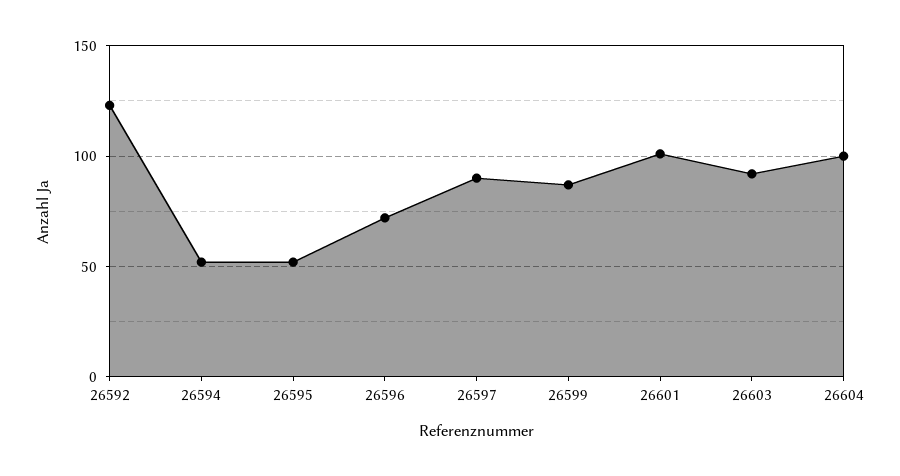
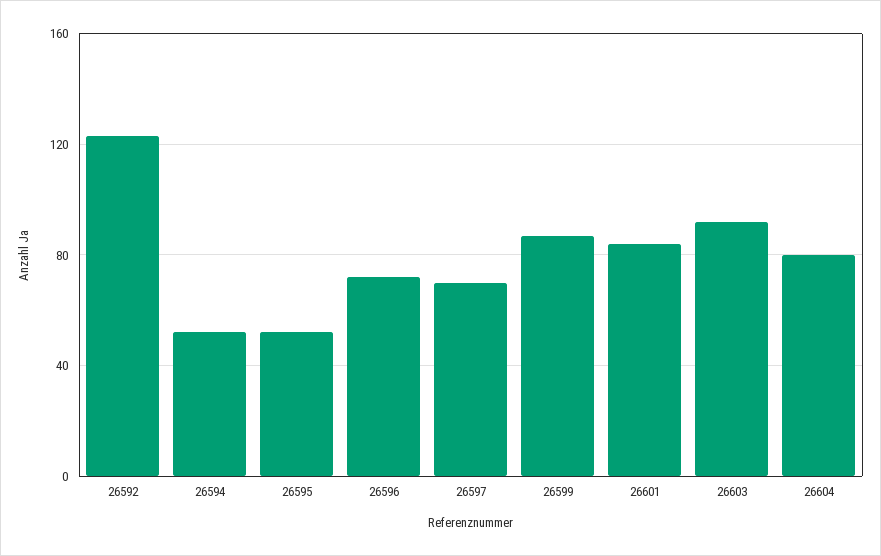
  {
    "26592": 125,
    "26594": 50,
    "26595": 50,
    "26596": 70,
-   "26597": 90,
+   "26597": 70,
    "26599": 85,
-   "26601": 100,
+   "26601": 85,
    "26603": 90,
-   "26604": 100
+   "26604": 80
  }

